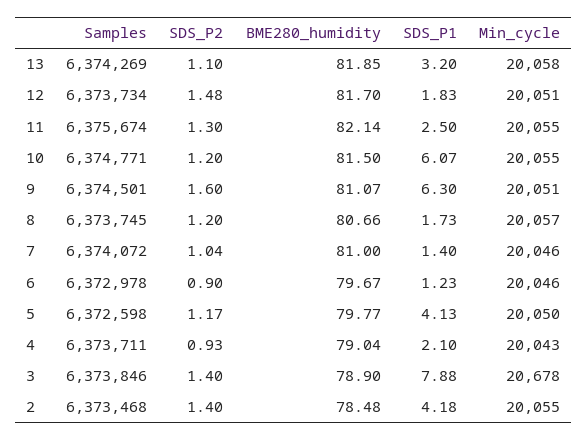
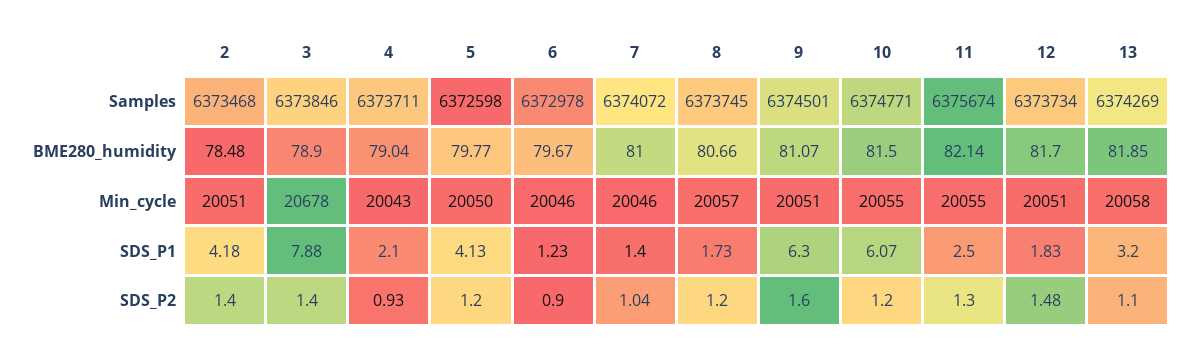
  {
    "Samples": {
      "13": 6374269,
      "12": 6373734,
      "11": 6375674,
      "10": 6374771,
      "9": 6374501,
      "8": 6373745,
      "7": 6374072,
      "6": 6372978,
      "5": 6372598,
      "4": 6373711,
      "3": 6373846,
      "2": 6373468
    },
    "SDS_P2": {
      "13": 1.1,
      "12": 1.48,
      "11": 1.3,
      "10": 1.2,
      "9": 1.6,
      "8": 1.2,
      "7": 1.04,
      "6": 0.9,
-     "5": 1.17,
+     "5": 1.2,
      "4": 0.93,
      "3": 1.4,
      "2": 1.4
    },
    "BME280_humidity": {
      "13": 81.85,
      "12": 81.7,
      "11": 82.14,
      "10": 81.5,
      "9": 81.07,
      "8": 80.66,
      "7": 81,
      "6": 79.67,
      "5": 79.77,
      "4": 79.04,
      "3": 78.9,
      "2": 78.48
    },
    "SDS_P1": {
      "13": 3.2,
      "12": 1.83,
      "11": 2.5,
      "10": 6.07,
      "9": 6.3,
      "8": 1.73,
      "7": 1.4,
      "6": 1.23,
      "5": 4.13,
      "4": 2.1,
      "3": 7.88,
      "2": 4.18
    },
    "Min_cycle": {
      "13": 20058,
      "12": 20051,
      "11": 20055,
      "10": 20055,
      "9": 20051,
      "8": 20057,
      "7": 20046,
      "6": 20046,
      "5": 20050,
      "4": 20043,
      "3": 20678,
-     "2": 20055
+     "2": 20051
    }
  }

